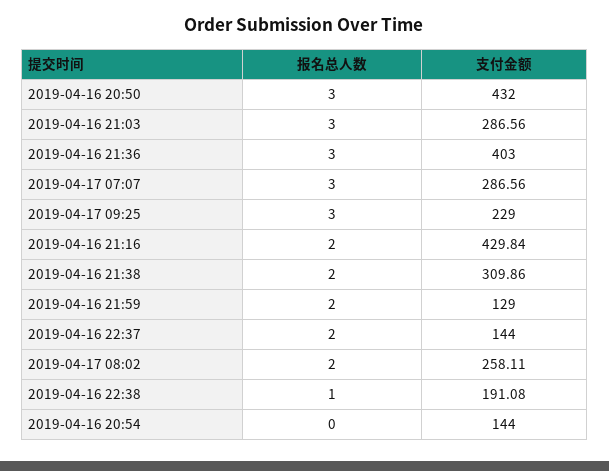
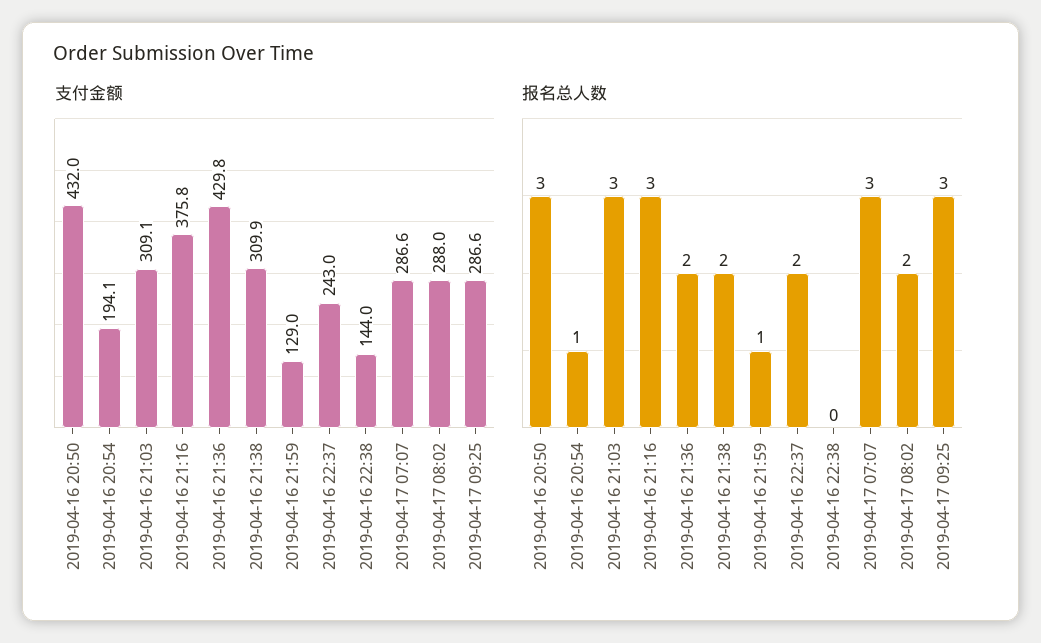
  {
    "报名总人数": {
      "2019-04-16 20:50": 3,
      "2019-04-16 21:03": 3,
-     "2019-04-16 21:36": 3,
+     "2019-04-16 21:36": 2,
      "2019-04-17 07:07": 3,
      "2019-04-17 09:25": 3,
-     "2019-04-16 21:16": 2,
+     "2019-04-16 21:16": 3,
      "2019-04-16 21:38": 2,
-     "2019-04-16 21:59": 2,
+     "2019-04-16 21:59": 1,
      "2019-04-16 22:37": 2,
      "2019-04-17 08:02": 2,
-     "2019-04-16 22:38": 1,
+     "2019-04-16 22:38": 0,
-     "2019-04-16 20:54": 0
+     "2019-04-16 20:54": 1
    },
    "支付金额": {
      "2019-04-16 20:50": 432,
-     "2019-04-16 21:03": 286.56,
+     "2019-04-16 21:03": 309.1,
-     "2019-04-16 21:36": 403,
+     "2019-04-16 21:36": 429.8,
      "2019-04-17 07:07": 286.56,
-     "2019-04-17 09:25": 229,
+     "2019-04-17 09:25": 286.6,
-     "2019-04-16 21:16": 429.84,
+     "2019-04-16 21:16": 375.8,
      "2019-04-16 21:38": 309.86,
      "2019-04-16 21:59": 129,
-     "2019-04-16 22:37": 144,
+     "2019-04-16 22:37": 243,
-     "2019-04-17 08:02": 258.11,
+     "2019-04-17 08:02": 288,
-     "2019-04-16 22:38": 191.08,
+     "2019-04-16 22:38": 144,
-     "2019-04-16 20:54": 144
+     "2019-04-16 20:54": 194.1
    }
  }

